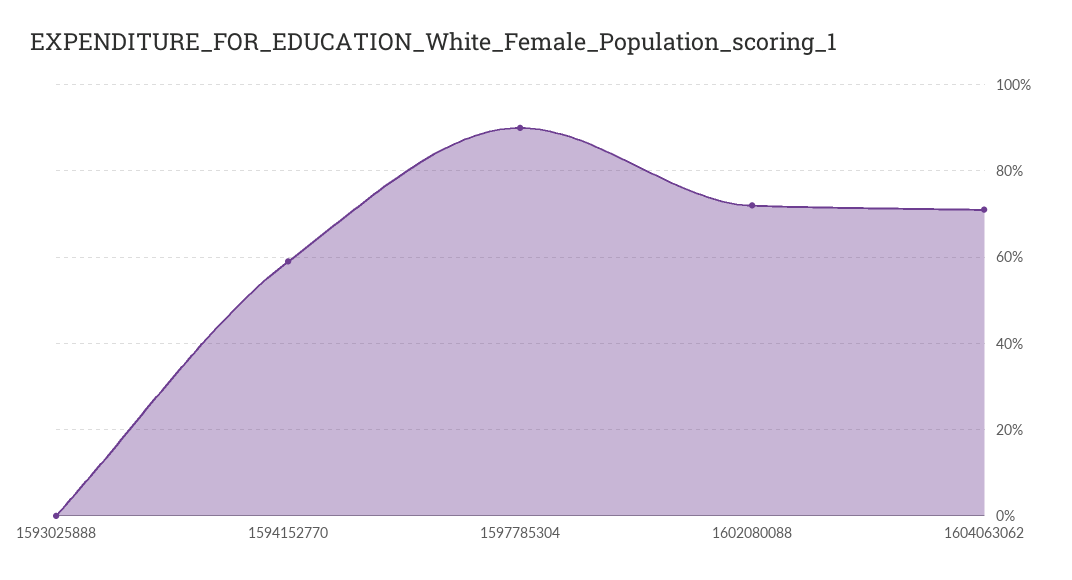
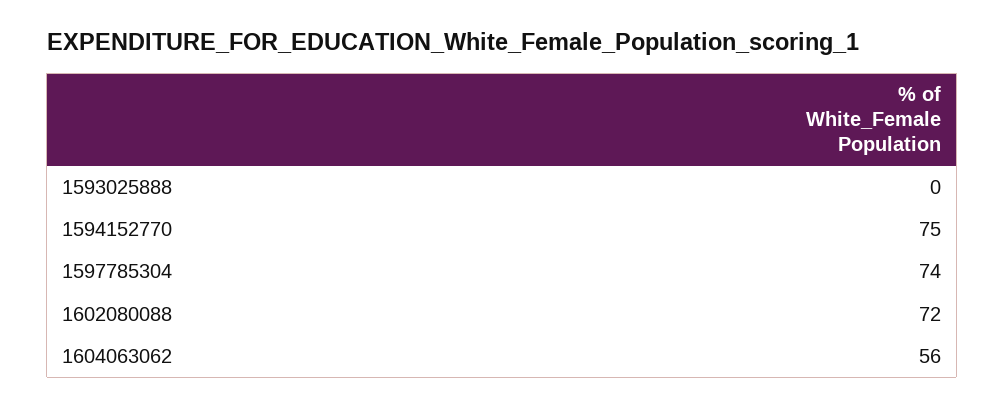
  {
    "1593025888": 0,
-   "1594152770": 60,
+   "1594152770": 75,
-   "1597785304": 90,
+   "1597785304": 74,
    "1602080088": 72,
-   "1604063062": 70
+   "1604063062": 56
  }

